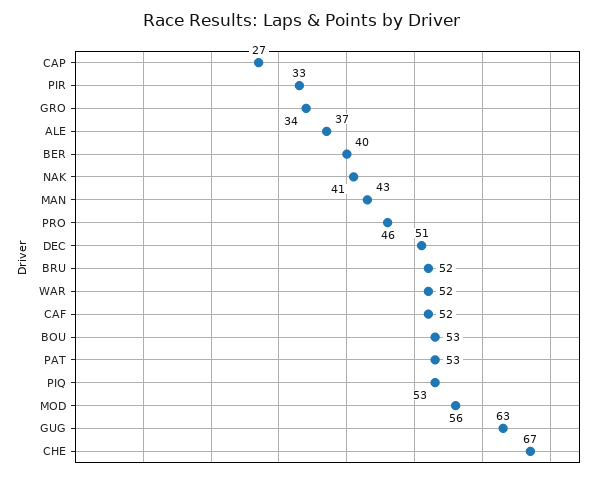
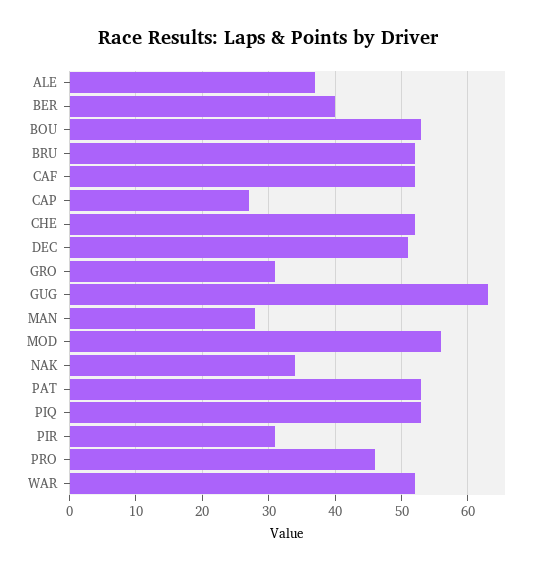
  {
    "CAP": 27,
-   "PIR": 33,
+   "PIR": 31,
-   "GRO": 34,
+   "GRO": 31,
    "ALE": 37,
    "BER": 40,
-   "NAK": 41,
+   "NAK": 34,
-   "MAN": 43,
+   "MAN": 28,
    "PRO": 46,
    "DEC": 51,
    "BRU": 52,
    "WAR": 52,
    "CAF": 52,
    "BOU": 53,
    "PAT": 53,
    "PIQ": 53,
    "MOD": 56,
    "GUG": 63,
-   "CHE": 67
+   "CHE": 52
  }

